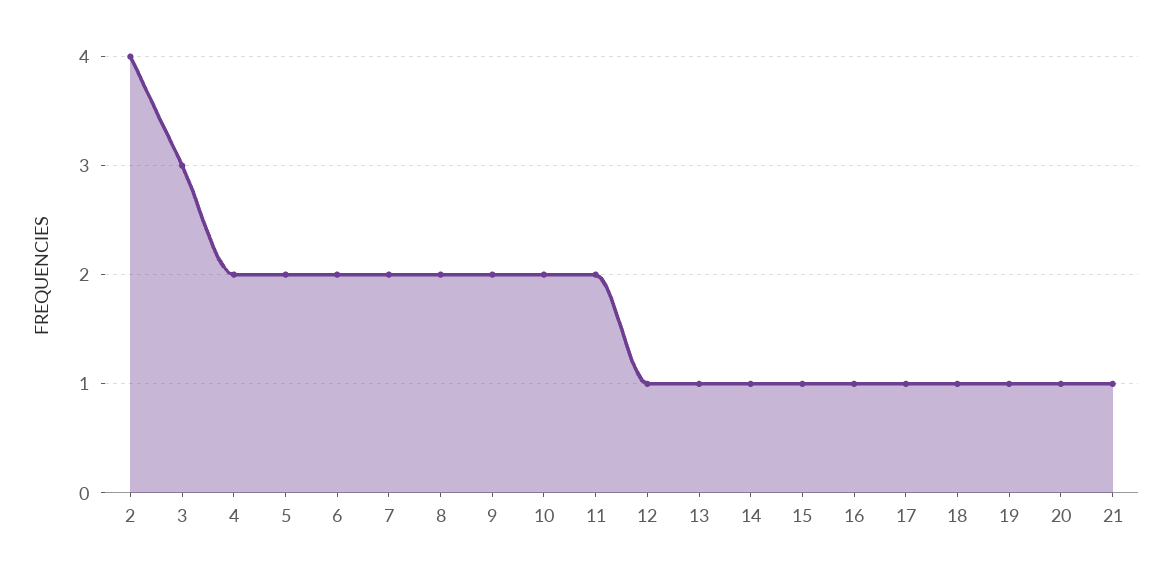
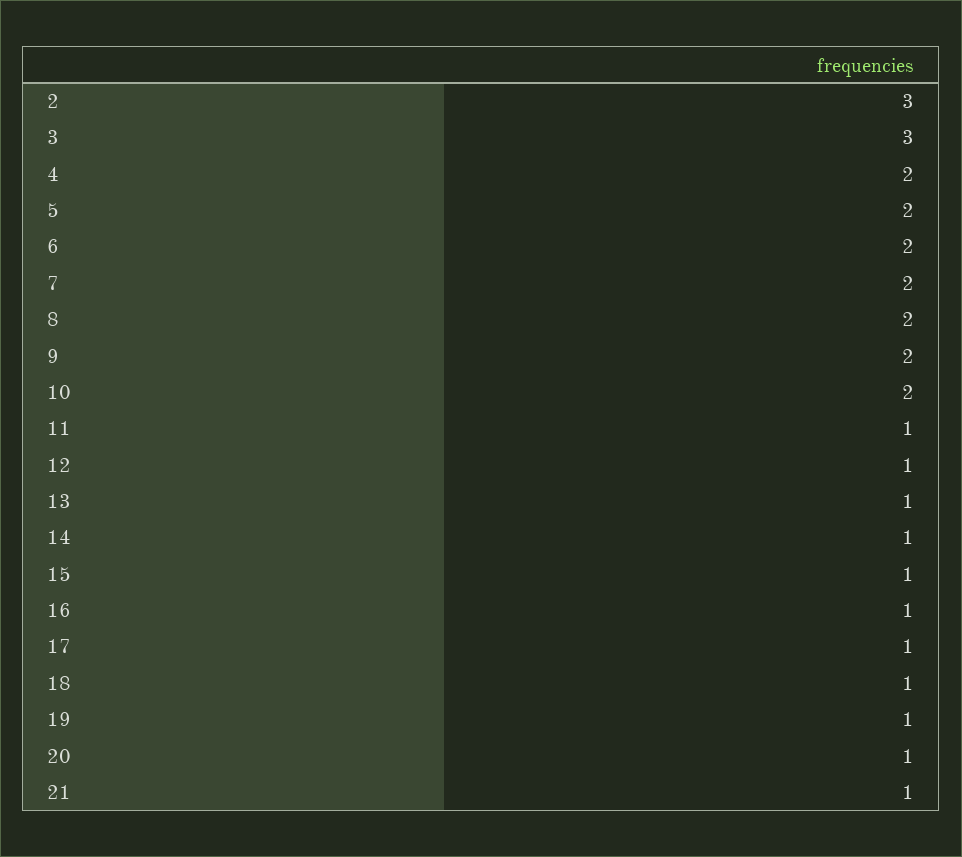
  {
-   "2": 4,
+   "2": 3,
    "3": 3,
    "4": 2,
    "5": 2,
    "6": 2,
    "7": 2,
    "8": 2,
    "9": 2,
    "10": 2,
-   "11": 2,
+   "11": 1,
    "12": 1,
    "13": 1,
    "14": 1,
    "15": 1,
    "16": 1,
    "17": 1,
    "18": 1,
    "19": 1,
    "20": 1,
    "21": 1
  }

